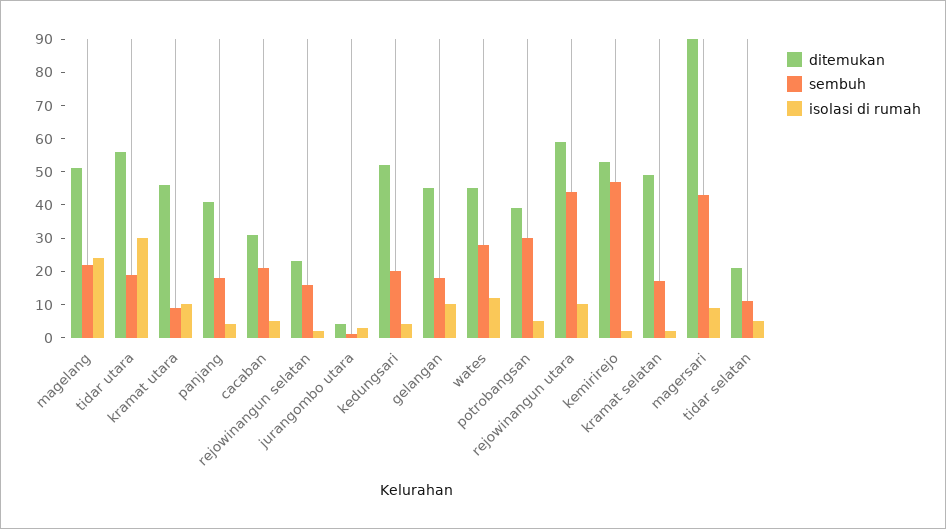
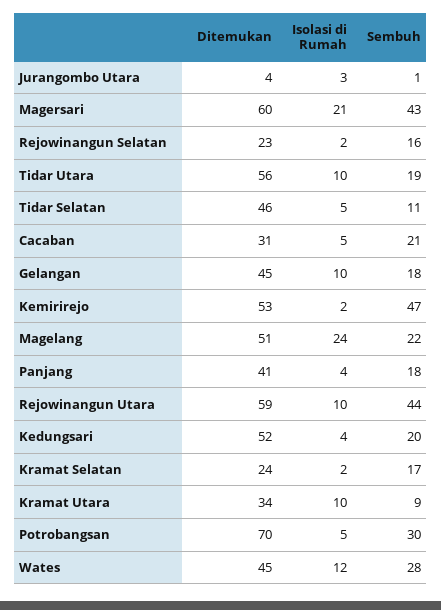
  {
    "ditemukan": {
      "magelang": 51,
      "tidar utara": 56,
-     "kramat utara": 45,
+     "kramat utara": 34,
      "panjang": 41,
      "cacaban": 31,
      "rejowinangun selatan": 23,
      "jurangombo utara": 4,
      "kedungsari": 52,
      "gelangan": 45,
      "wates": 45,
-     "potrobangsan": 40,
+     "potrobangsan": 70,
      "rejowinangun utara": 59,
      "kemirirejo": 53,
-     "kramat selatan": 50,
+     "kramat selatan": 24,
-     "magersari": 90,
+     "magersari": 60,
-     "tidar selatan": 20
+     "tidar selatan": 46
    },
    "sembuh": {
      "magelang": 22,
      "tidar utara": 19,
      "kramat utara": 9,
      "panjang": 18,
      "cacaban": 21,
      "rejowinangun selatan": 16,
      "jurangombo utara": 1,
      "kedungsari": 20,
      "gelangan": 18,
      "wates": 28,
      "potrobangsan": 30,
      "rejowinangun utara": 44,
      "kemirirejo": 47,
      "kramat selatan": 17,
      "magersari": 43,
      "tidar selatan": 11
    },
    "isolasi di rumah": {
      "magelang": 24,
-     "tidar utara": 30,
+     "tidar utara": 10,
      "kramat utara": 10,
      "panjang": 4,
      "cacaban": 5,
      "rejowinangun selatan": 2,
      "jurangombo utara": 3,
      "kedungsari": 4,
      "gelangan": 10,
      "wates": 12,
      "potrobangsan": 5,
      "rejowinangun utara": 10,
      "kemirirejo": 2,
      "kramat selatan": 2,
-     "magersari": 10,
+     "magersari": 21,
      "tidar selatan": 5
    }
  }

